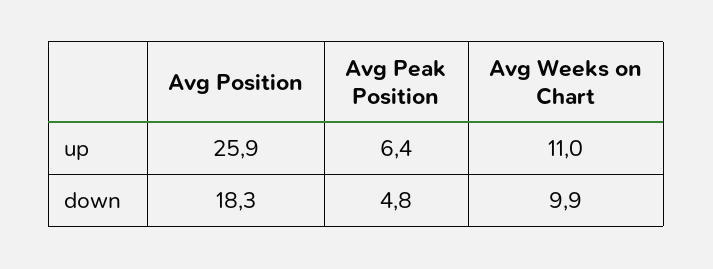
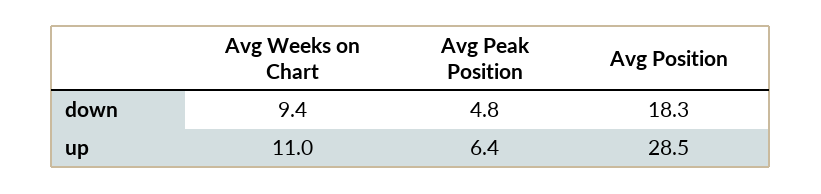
  {
    "Avg Position": {
-     "up": 25.9,
+     "up": 28.5,
      "down": 18.3
    },
    "Avg Peak Position": {
      "up": 6.4,
      "down": 4.8
    },
    "Avg Weeks on Chart": {
      "up": 11,
-     "down": 9.9
+     "down": 9.4
    }
  }

